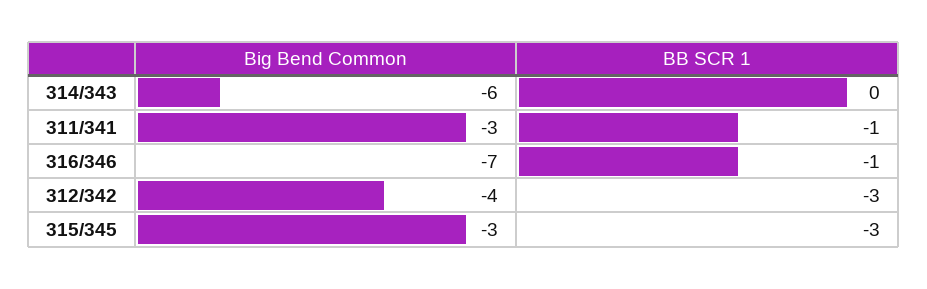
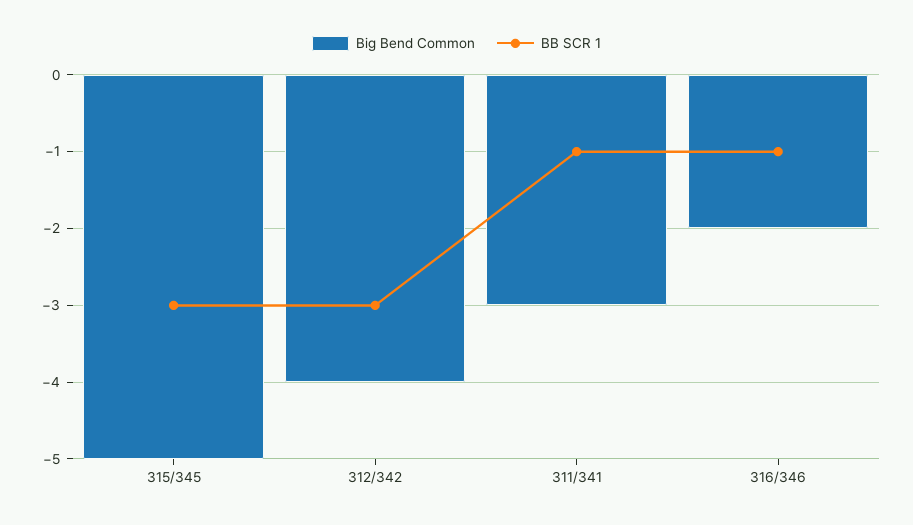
  {
    "Big Bend Common": {
-     "314/343": -6,
      "311/341": -3,
-     "316/346": -7,
+     "316/346": -2,
      "312/342": -4,
-     "315/345": -3
+     "315/345": -5
    },
    "BB SCR 1": {
-     "314/343": 0,
      "311/341": -1,
      "316/346": -1,
      "312/342": -3,
      "315/345": -3
    }
  }

